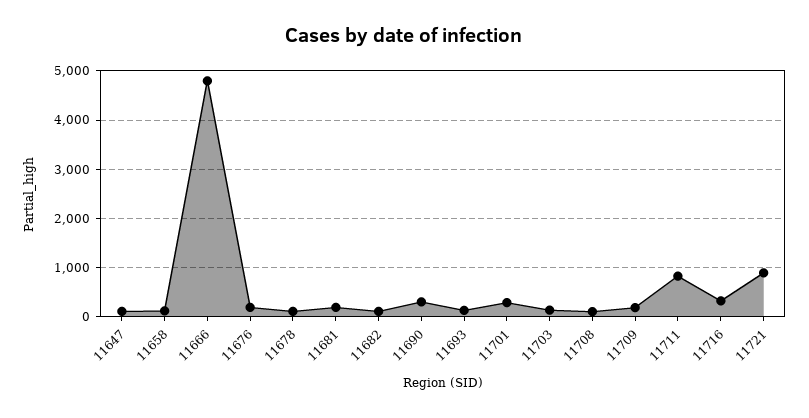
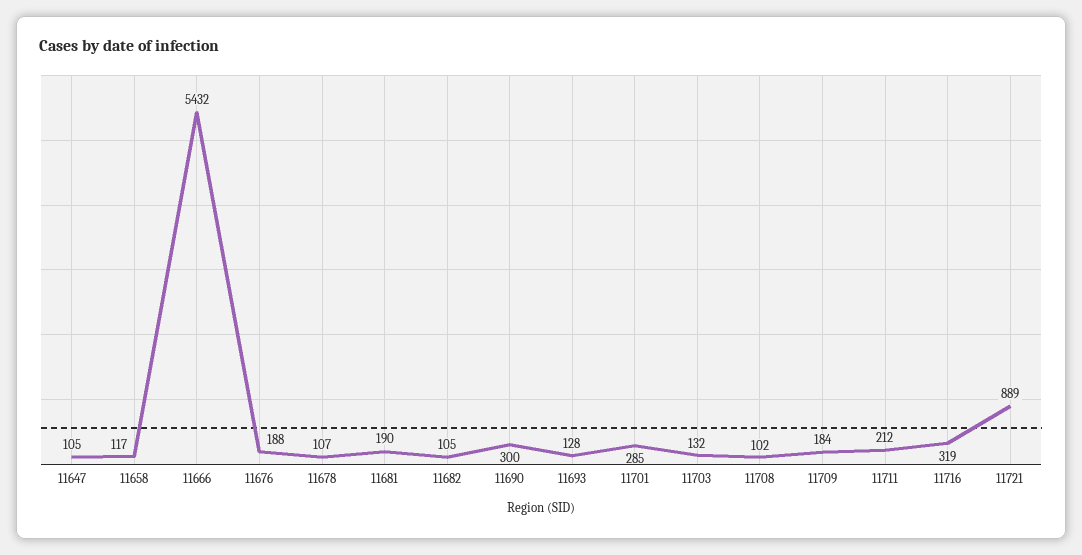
  {
    "11647": 105,
    "11658": 117,
-   "11666": 4800,
+   "11666": 5432,
    "11676": 188,
    "11678": 107,
    "11681": 190,
    "11682": 105,
    "11690": 300,
    "11693": 128,
    "11701": 285,
    "11703": 132,
    "11708": 102,
    "11709": 184,
-   "11711": 800,
+   "11711": 212,
    "11716": 319,
    "11721": 889
  }

